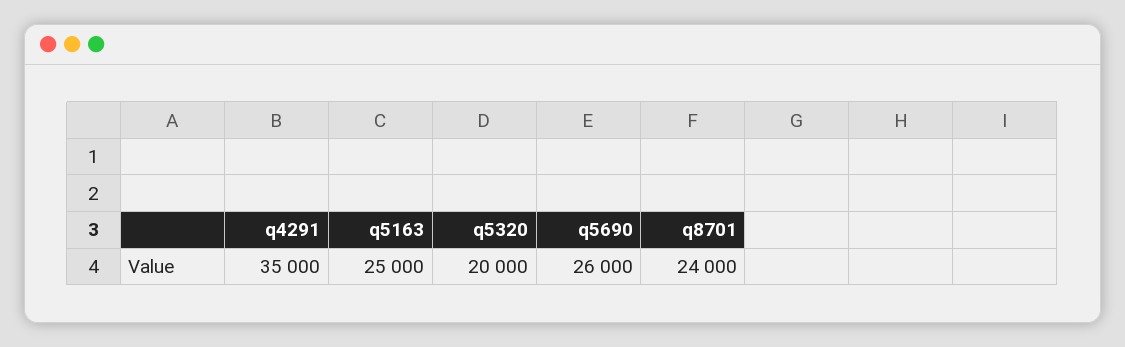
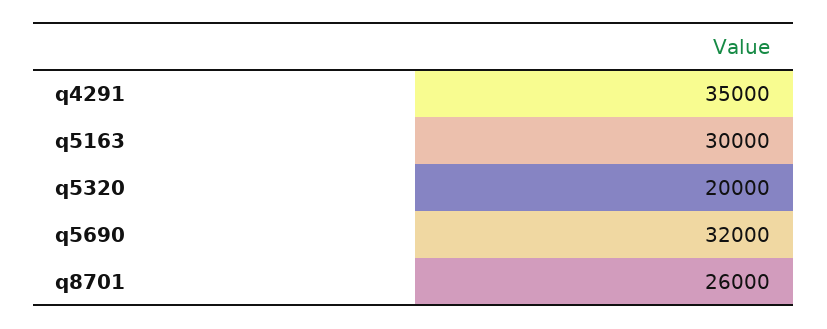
  {
    "q4291": 35000,
-   "q5163": 25000,
+   "q5163": 30000,
    "q5320": 20000,
-   "q5690": 26000,
+   "q5690": 32000,
-   "q8701": 24000
+   "q8701": 26000
  }

